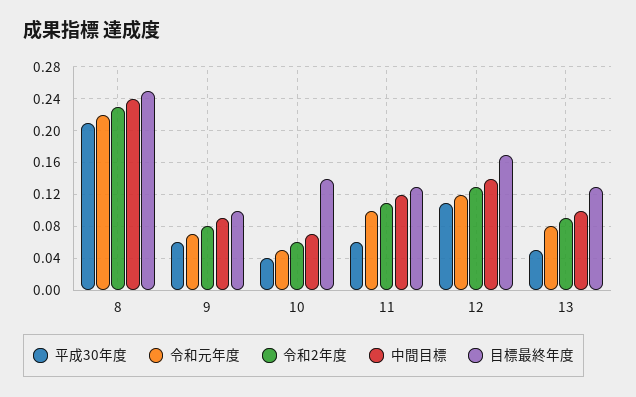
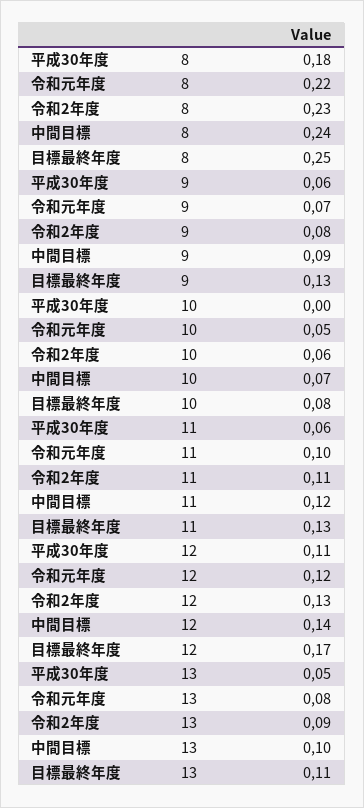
  {
    "平成30年度": {
-     "8": 0.21,
+     "8": 0.18,
      "9": 0.06,
-     "10": 0.04,
+     "10": 0,
      "11": 0.06,
      "12": 0.11,
      "13": 0.05
    },
    "令和元年度": {
      "8": 0.22,
      "9": 0.07,
      "10": 0.05,
      "11": 0.1,
      "12": 0.12,
      "13": 0.08
    },
    "令和2年度": {
      "8": 0.23,
      "9": 0.08,
      "10": 0.06,
      "11": 0.11,
      "12": 0.13,
      "13": 0.09
    },
    "中間目標": {
      "8": 0.24,
      "9": 0.09,
      "10": 0.07,
      "11": 0.12,
      "12": 0.14,
      "13": 0.1
    },
    "目標最終年度": {
      "8": 0.25,
-     "9": 0.1,
+     "9": 0.13,
-     "10": 0.14,
+     "10": 0.08,
      "11": 0.13,
      "12": 0.17,
-     "13": 0.13
+     "13": 0.11
    }
  }

